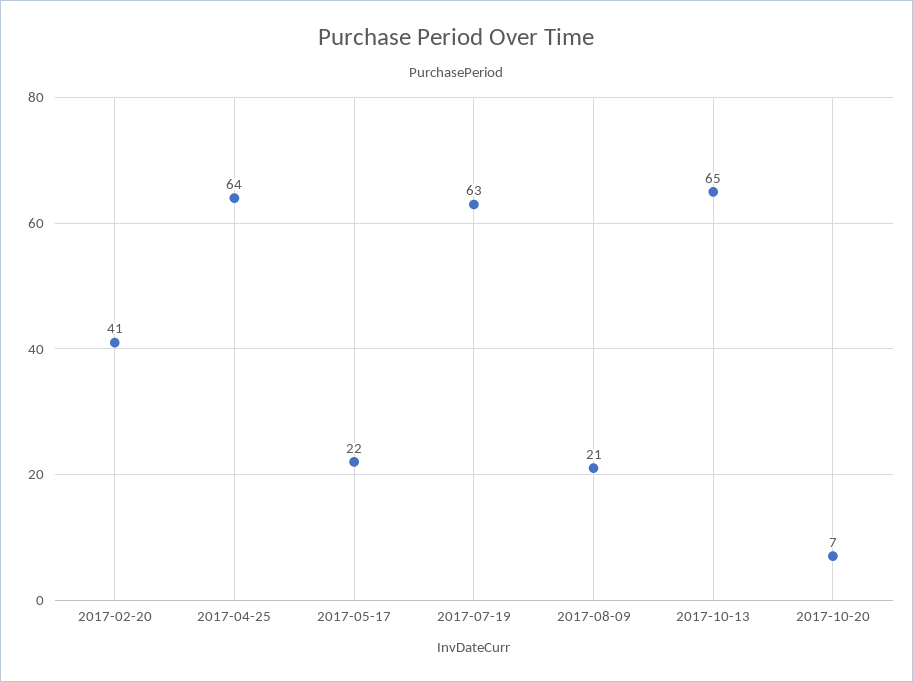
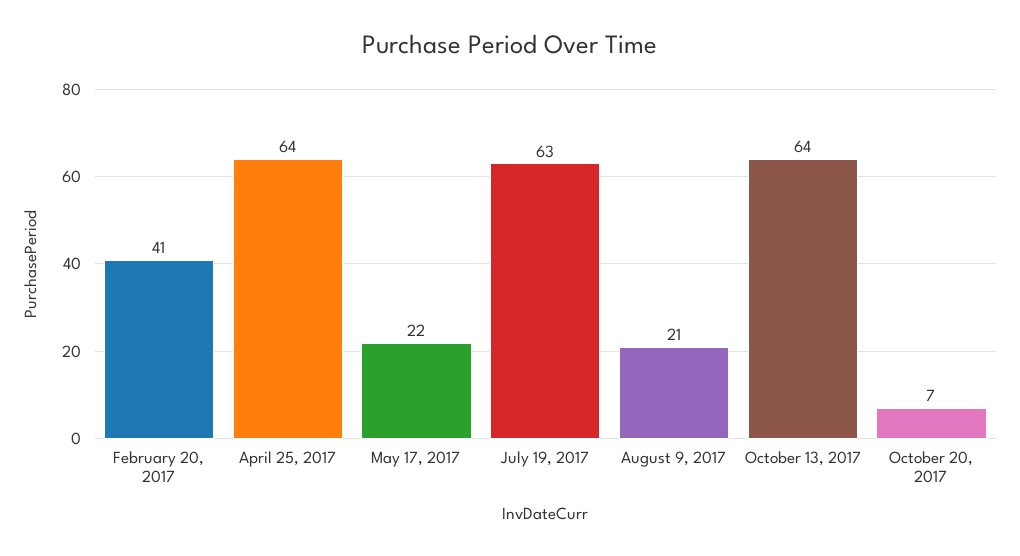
  {
    "2017-02-20": 41,
    "2017-04-25": 64,
    "2017-05-17": 22,
    "2017-07-19": 63,
    "2017-08-09": 21,
-   "2017-10-13": 65,
+   "2017-10-13": 64,
    "2017-10-20": 7
  }

